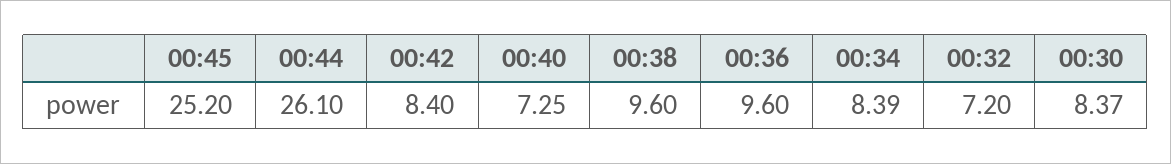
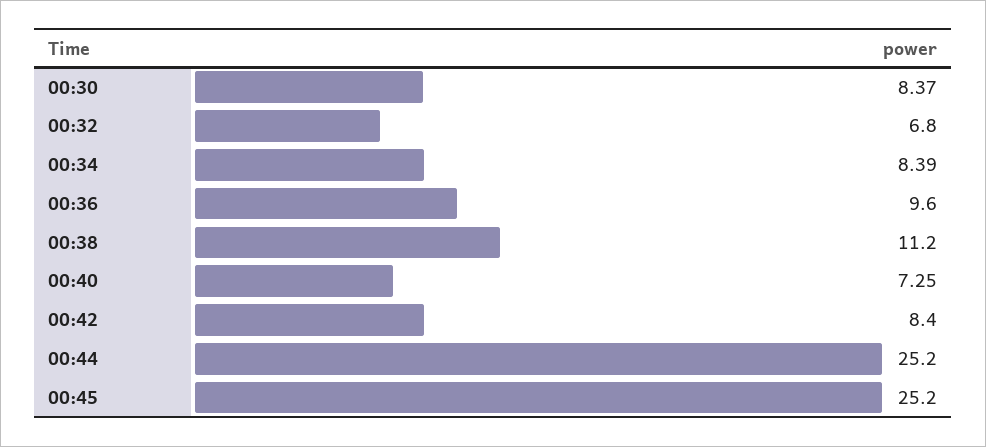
  {
    "00:45": 25.2,
-   "00:44": 26.1,
+   "00:44": 25.2,
    "00:42": 8.4,
    "00:40": 7.25,
-   "00:38": 9.6,
+   "00:38": 11.2,
    "00:36": 9.6,
    "00:34": 8.39,
-   "00:32": 7.2,
+   "00:32": 6.8,
    "00:30": 8.37
  }

